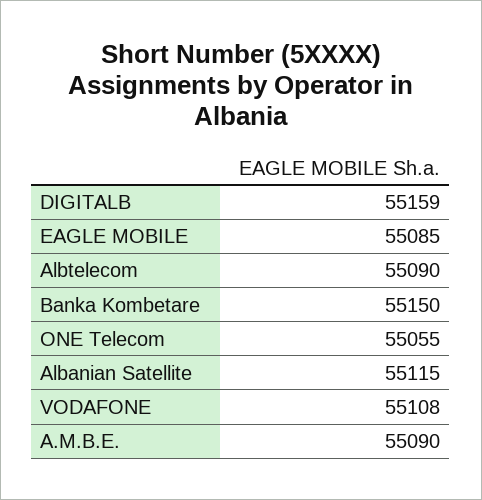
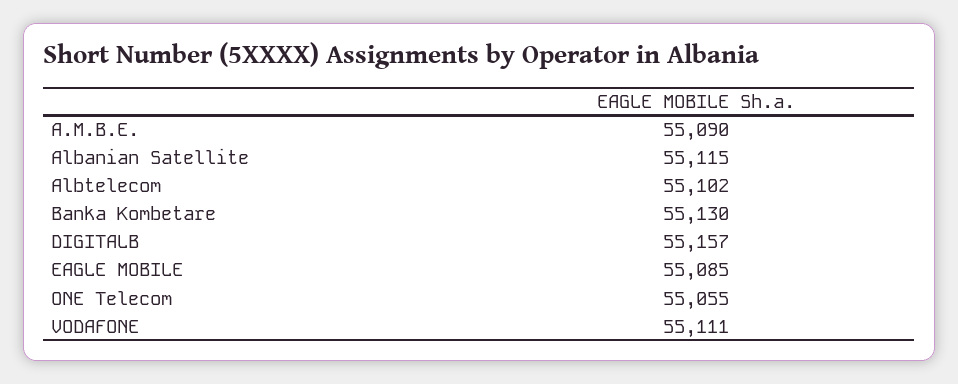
  {
-   "DIGITALB": 55159,
+   "DIGITALB": 55157,
    "EAGLE MOBILE": 55085,
-   "Albtelecom": 55090,
+   "Albtelecom": 55102,
-   "Banka Kombetare": 55150,
+   "Banka Kombetare": 55130,
    "ONE Telecom": 55055,
    "Albanian Satellite": 55115,
-   "VODAFONE": 55108,
+   "VODAFONE": 55111,
    "A.M.B.E.": 55090
  }

